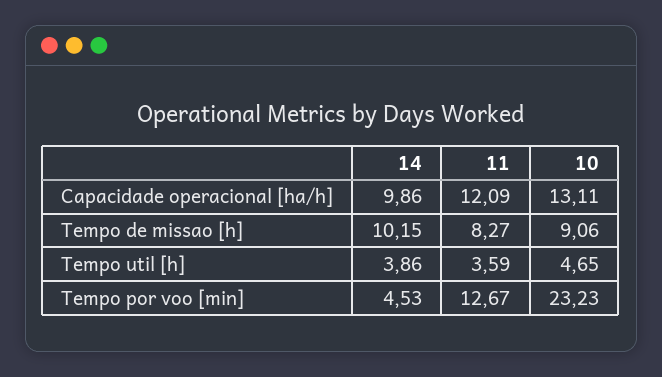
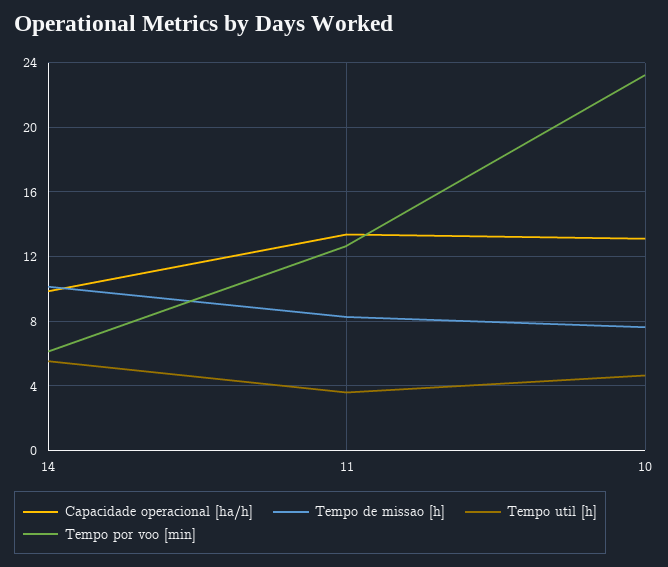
  {
    "Capacidade operacional [ha/h]": {
      "14": 9.86,
-     "11": 12.09,
+     "11": 13.5,
      "10": 13.11
    },
    "Tempo de missao [h]": {
      "14": 10.15,
      "11": 8.27,
-     "10": 9.06
+     "10": 7.5
    },
    "Tempo util [h]": {
-     "14": 3.86,
+     "14": 5.5,
      "11": 3.59,
      "10": 4.65
    },
    "Tempo por voo [min]": {
-     "14": 4.53,
+     "14": 6,
      "11": 12.67,
      "10": 23.23
    }
  }

